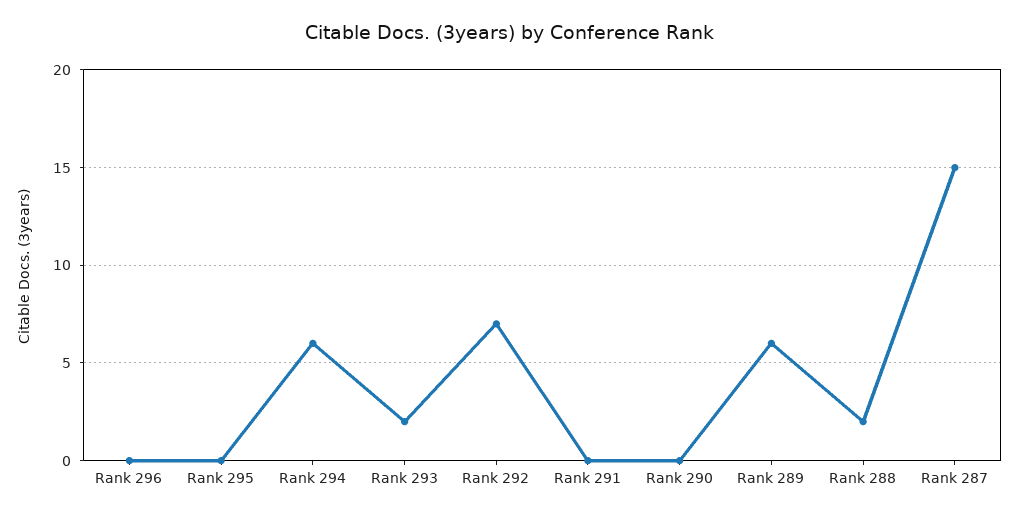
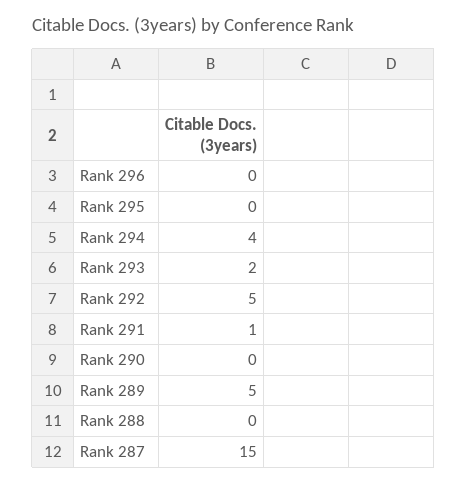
  {
    "Rank 296": 0,
    "Rank 295": 0,
-   "Rank 294": 6,
+   "Rank 294": 4,
    "Rank 293": 2,
-   "Rank 292": 7,
+   "Rank 292": 5,
-   "Rank 291": 0,
+   "Rank 291": 1,
    "Rank 290": 0,
-   "Rank 289": 6,
+   "Rank 289": 5,
-   "Rank 288": 2,
+   "Rank 288": 0,
    "Rank 287": 15
  }

